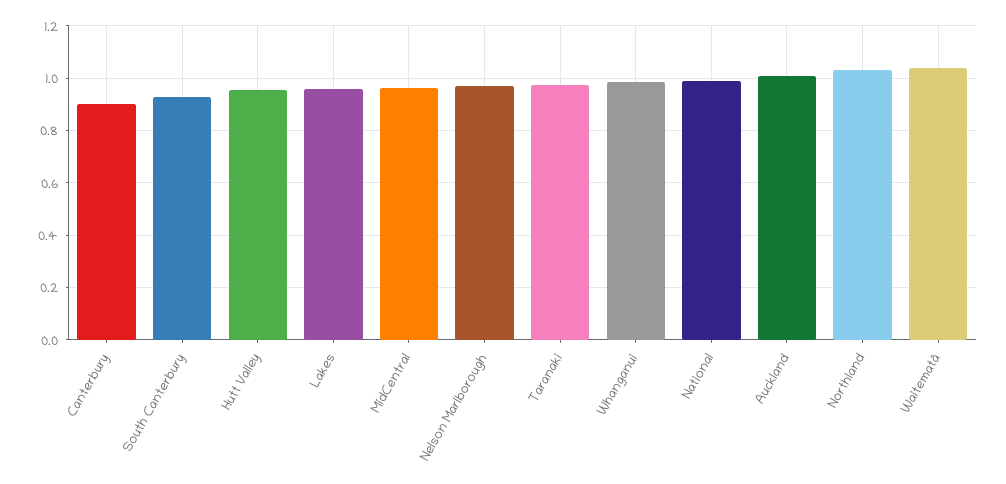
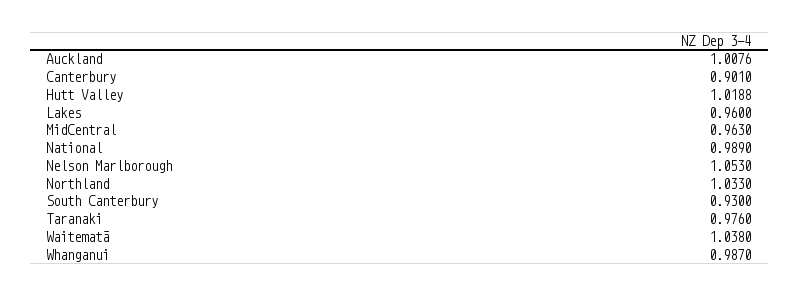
  {
    "Canterbury": 0.901,
    "South Canterbury": 0.93,
-   "Hutt Valley": 0.95,
+   "Hutt Valley": 1.0188,
    "Lakes": 0.96,
    "MidCentral": 0.963,
-   "Nelson Marlborough": 0.975,
+   "Nelson Marlborough": 1.053,
    "Taranaki": 0.976,
    "Whanganui": 0.987,
    "National": 0.989,
    "Auckland": 1.0076,
    "Northland": 1.033,
    "Waitematā": 1.038
  }

